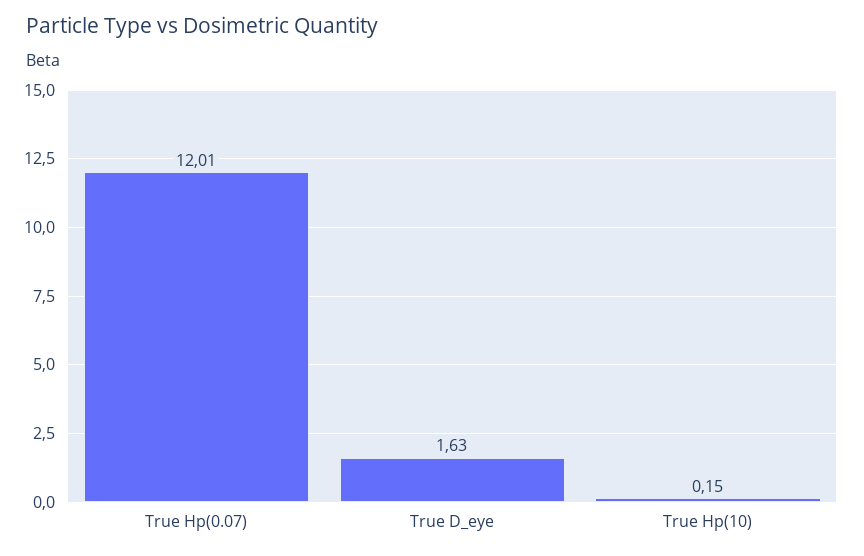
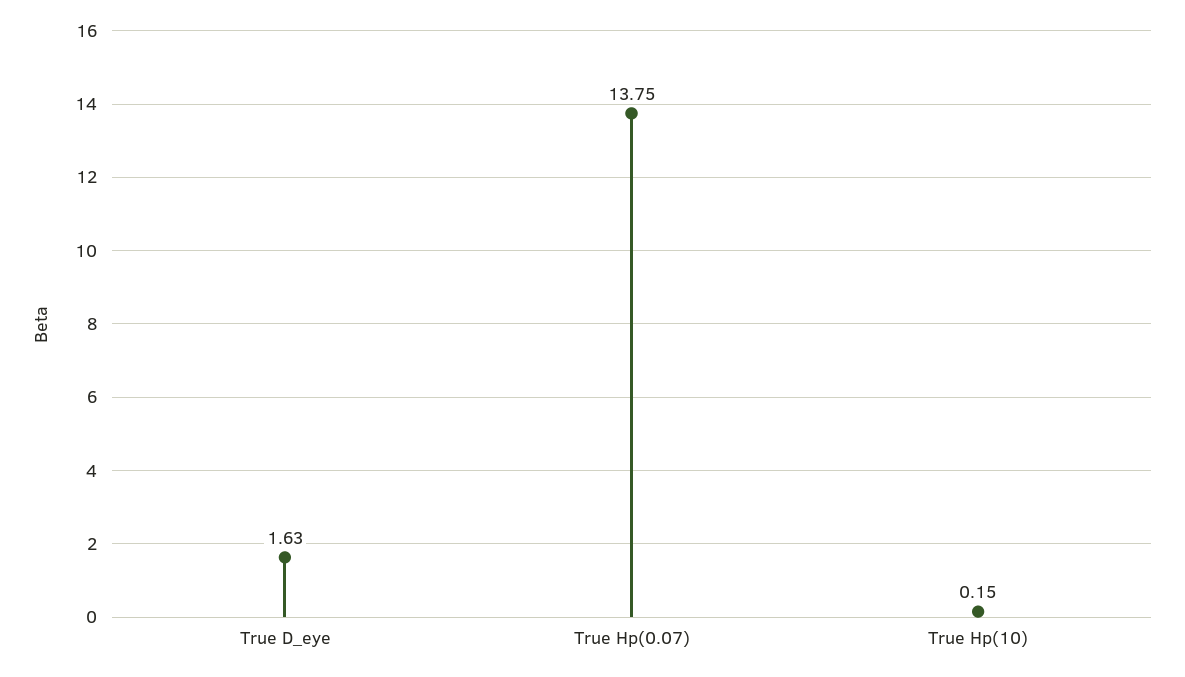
  {
-   "True Hp(0.07)": 12.01,
+   "True Hp(0.07)": 13.75,
    "True D_eye": 1.63,
    "True Hp(10)": 0.15
  }

